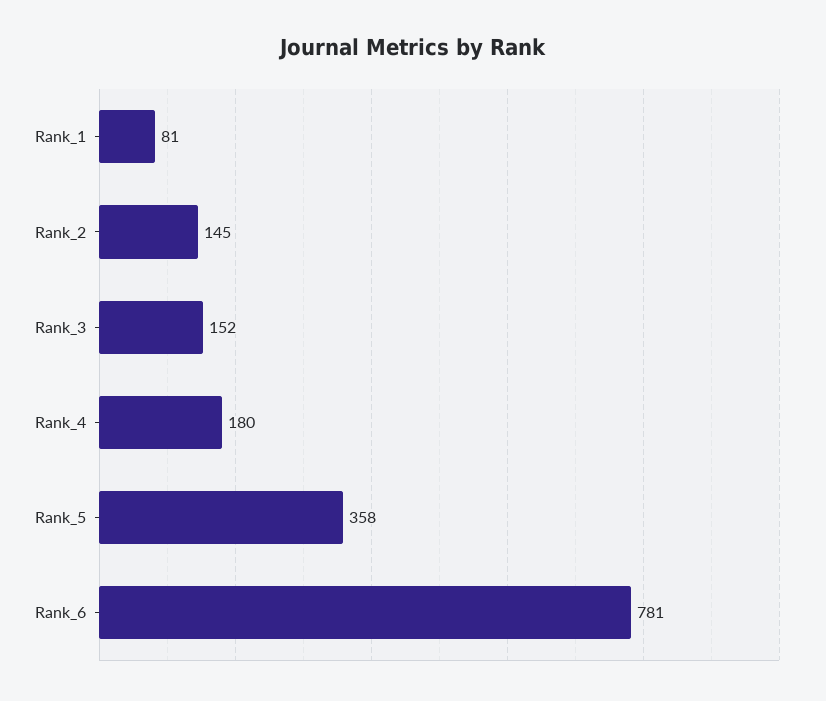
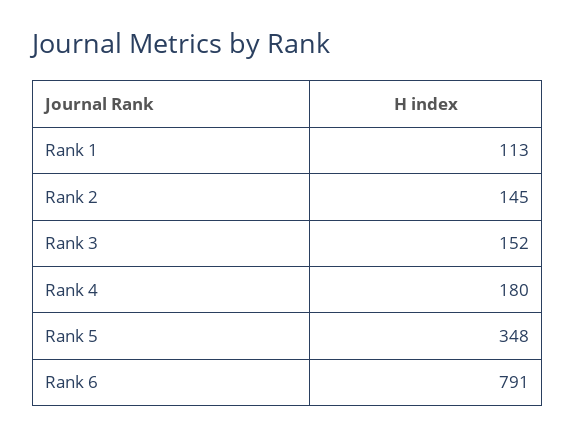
  {
-   "Rank_1": 81,
+   "Rank_1": 113,
    "Rank_2": 145,
    "Rank_3": 152,
    "Rank_4": 180,
-   "Rank_5": 358,
+   "Rank_5": 348,
-   "Rank_6": 781
+   "Rank_6": 791
  }

